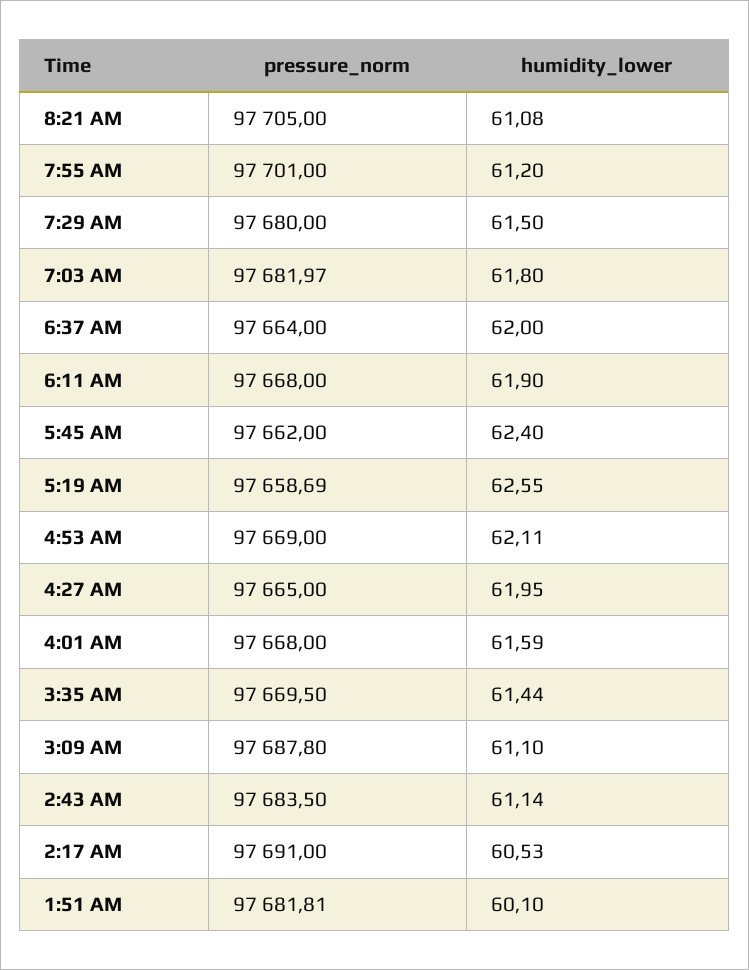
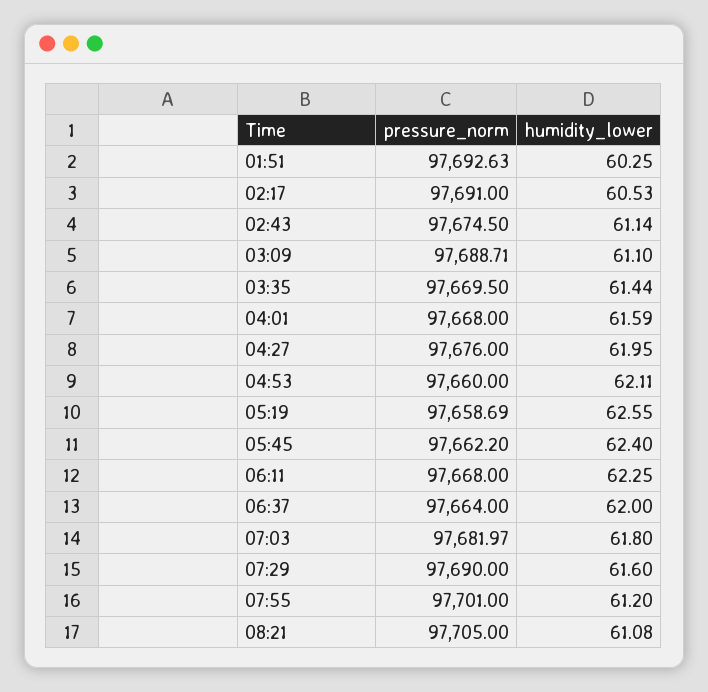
  {
    "pressure_norm": {
      "8:21 AM": 97705,
      "7:55 AM": 97701,
-     "7:29 AM": 97680,
+     "7:29 AM": 97690,
      "7:03 AM": 97681.97,
      "6:37 AM": 97664,
      "6:11 AM": 97668,
-     "5:45 AM": 97662,
+     "5:45 AM": 97662.2,
      "5:19 AM": 97658.69,
-     "4:53 AM": 97669,
+     "4:53 AM": 97660,
-     "4:27 AM": 97665,
+     "4:27 AM": 97676,
      "4:01 AM": 97668,
      "3:35 AM": 97669.5,
-     "3:09 AM": 97687.8,
+     "3:09 AM": 97688.71,
-     "2:43 AM": 97683.5,
+     "2:43 AM": 97674.5,
      "2:17 AM": 97691,
-     "1:51 AM": 97681.81
+     "1:51 AM": 97692.63
    },
    "humidity_lower": {
      "8:21 AM": 61.08,
      "7:55 AM": 61.2,
-     "7:29 AM": 61.5,
+     "7:29 AM": 61.6,
      "7:03 AM": 61.8,
      "6:37 AM": 62,
-     "6:11 AM": 61.9,
+     "6:11 AM": 62.25,
      "5:45 AM": 62.4,
      "5:19 AM": 62.55,
      "4:53 AM": 62.11,
      "4:27 AM": 61.95,
      "4:01 AM": 61.59,
      "3:35 AM": 61.44,
      "3:09 AM": 61.1,
      "2:43 AM": 61.14,
      "2:17 AM": 60.53,
-     "1:51 AM": 60.1
+     "1:51 AM": 60.25
    }
  }

